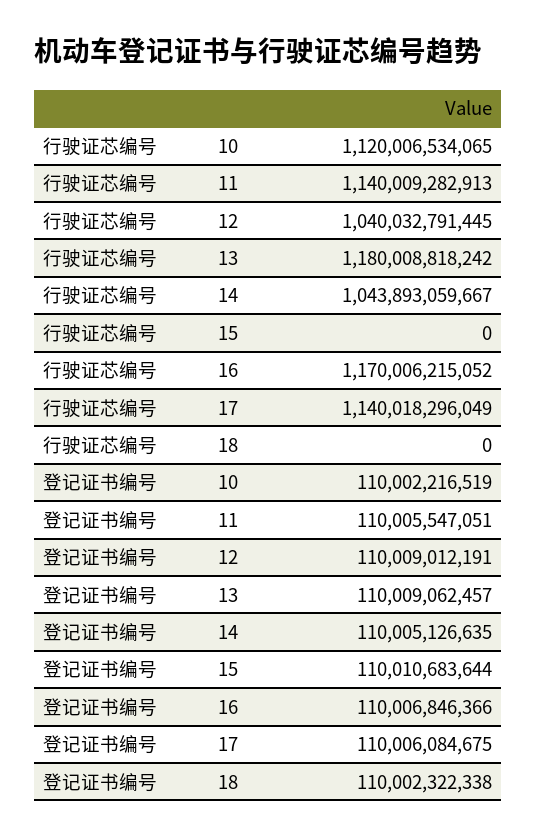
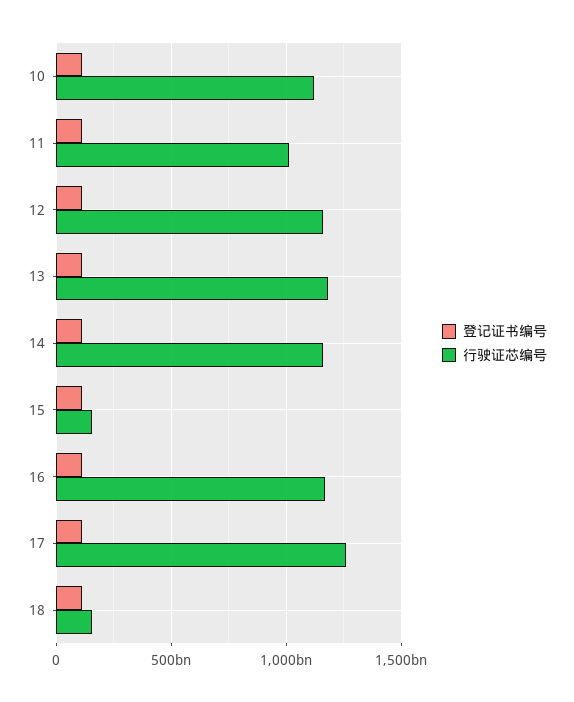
  {
    "行驶证芯编号": {
      "10": 1120006534065,
-     "11": 1140009282913,
+     "11": 1000000000000,
-     "12": 1040032791445,
+     "12": 1150000000000,
      "13": 1180008818242,
-     "14": 1043893059667,
+     "14": 1150000000000,
-     "15": 0,
+     "15": 150000000000,
      "16": 1170006215052,
-     "17": 1140018296049,
+     "17": 1250000000000,
-     "18": 0
+     "18": 150000000000
    },
    "登记证书编号": {
      "10": 110002216519,
      "11": 110005547051,
      "12": 110009012191,
      "13": 110009062457,
      "14": 110005126635,
      "15": 110010683644,
      "16": 110006846366,
      "17": 110006084675,
      "18": 110002322338
    }
  }

